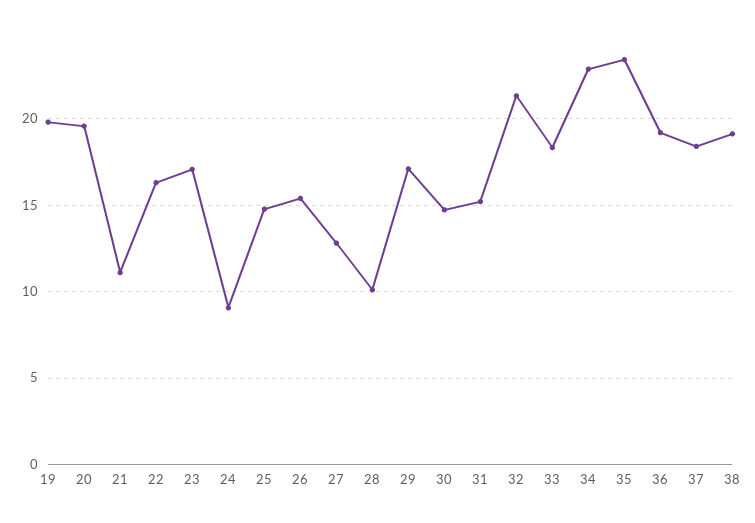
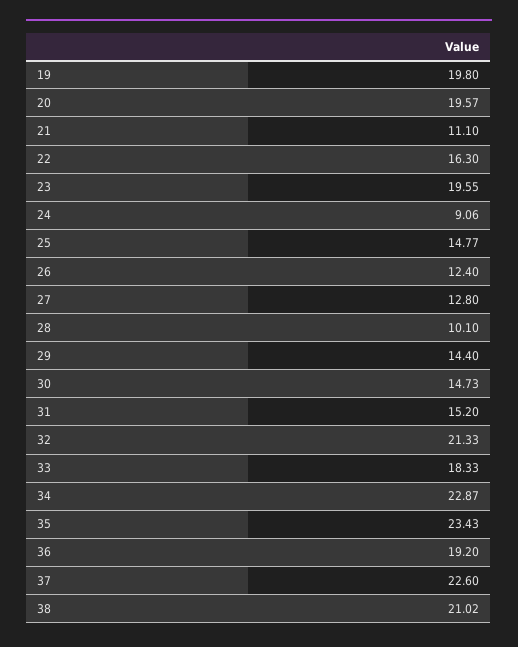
  {
    "19": 19.8,
    "20": 19.57,
    "21": 11.1,
    "22": 16.3,
-   "23": 17,
+   "23": 19.55,
    "24": 9.06,
    "25": 14.77,
-   "26": 15.5,
+   "26": 12.4,
    "27": 12.8,
    "28": 10.1,
-   "29": 17,
+   "29": 14.4,
    "30": 14.73,
    "31": 15.2,
    "32": 21.33,
    "33": 18.33,
    "34": 22.87,
    "35": 23.43,
    "36": 19.2,
-   "37": 18.5,
+   "37": 22.6,
-   "38": 19
+   "38": 21.02
  }

